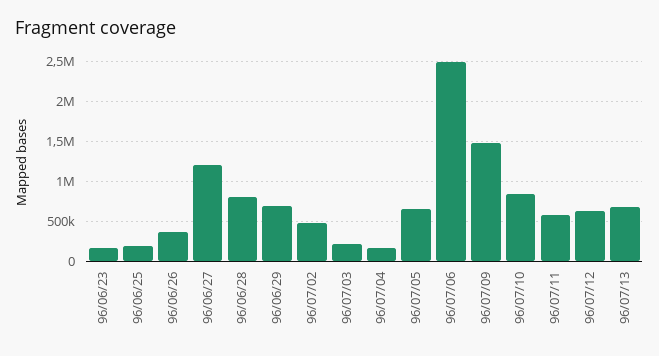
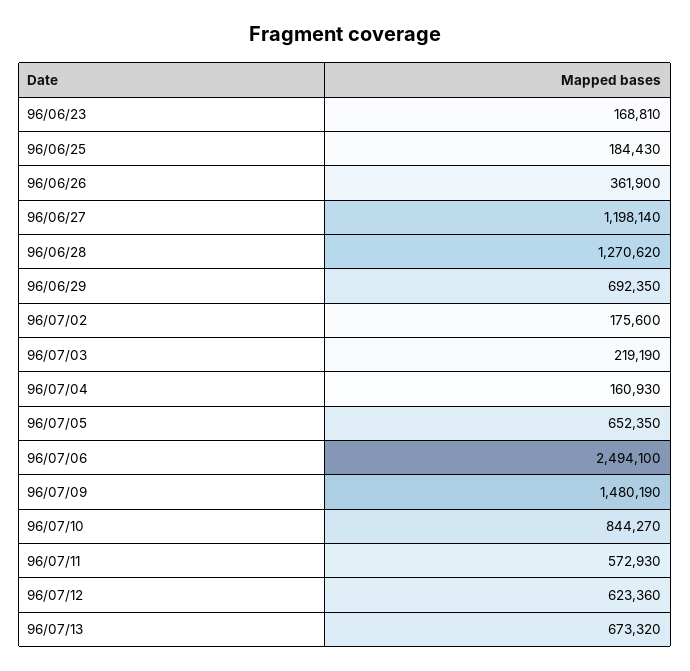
  {
    "96/06/23": 168810,
    "96/06/25": 184430,
    "96/06/26": 361900,
    "96/06/27": 1198140,
-   "96/06/28": 800000,
+   "96/06/28": 1270620,
    "96/06/29": 692350,
-   "96/07/02": 500000,
+   "96/07/02": 175600,
    "96/07/03": 219190,
    "96/07/04": 160930,
    "96/07/05": 652350,
    "96/07/06": 2494100,
    "96/07/09": 1480190,
    "96/07/10": 844270,
    "96/07/11": 572930,
    "96/07/12": 623360,
    "96/07/13": 673320
  }

